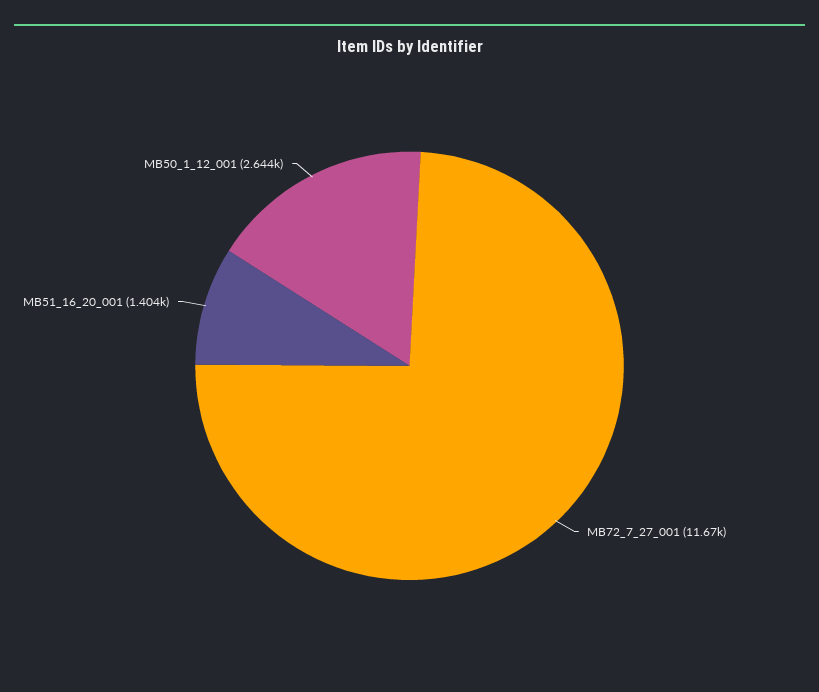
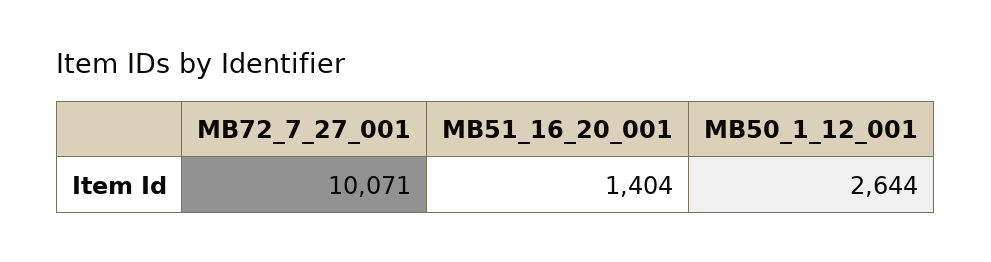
  {
-   "MB72_7_27_001": 11670,
+   "MB72_7_27_001": 10071,
    "MB51_16_20_001": 1404,
    "MB50_1_12_001": 2644
  }

